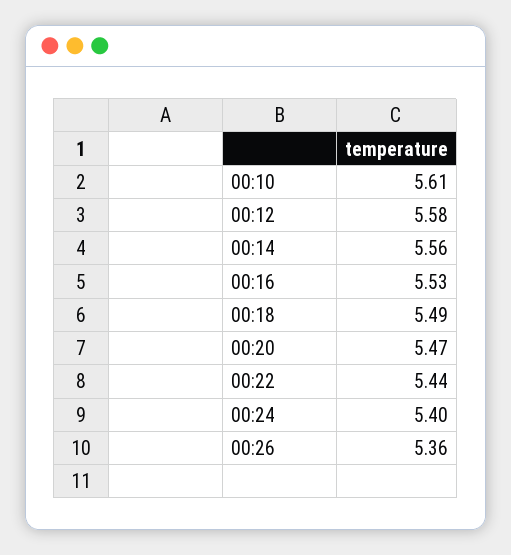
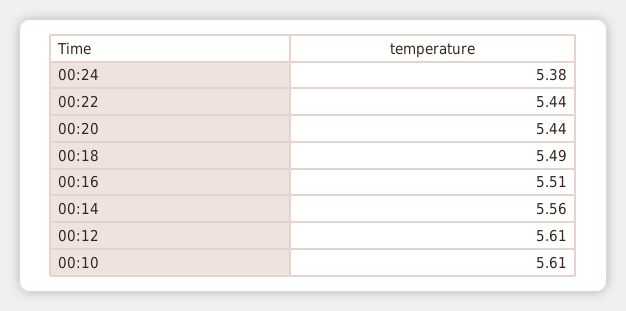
  {
    "00:10": 5.61,
-   "00:12": 5.58,
+   "00:12": 5.61,
    "00:14": 5.56,
-   "00:16": 5.53,
+   "00:16": 5.51,
    "00:18": 5.49,
-   "00:20": 5.47,
+   "00:20": 5.44,
    "00:22": 5.44,
-   "00:24": 5.4,
+   "00:24": 5.38
-   "00:26": 5.36
  }

